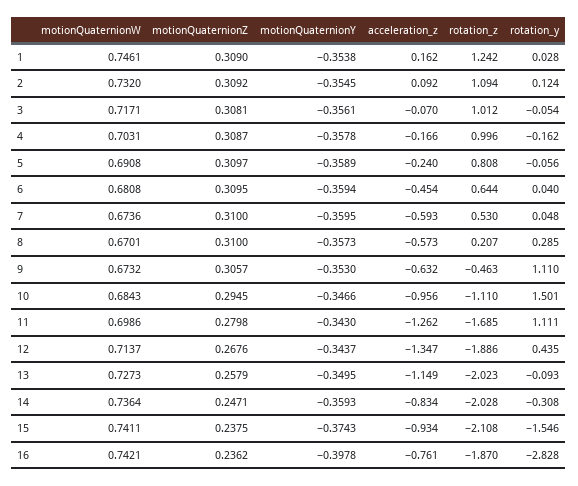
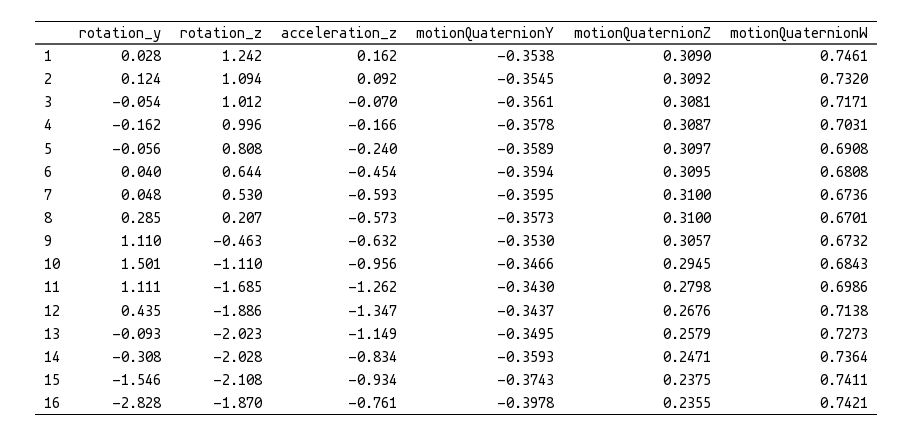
  {
    "motionQuaternionW": {
      "1": 0.7461,
      "2": 0.732,
      "3": 0.7171,
      "4": 0.7031,
      "5": 0.6908,
      "6": 0.6808,
      "7": 0.6736,
      "8": 0.6701,
      "9": 0.6732,
      "10": 0.6843,
      "11": 0.6986,
-     "12": 0.7137,
+     "12": 0.7138,
      "13": 0.7273,
      "14": 0.7364,
      "15": 0.7411,
      "16": 0.7421
    },
    "motionQuaternionZ": {
      "1": 0.309,
      "2": 0.3092,
      "3": 0.3081,
      "4": 0.3087,
      "5": 0.3097,
      "6": 0.3095,
      "7": 0.31,
      "8": 0.31,
      "9": 0.3057,
      "10": 0.2945,
      "11": 0.2798,
      "12": 0.2676,
      "13": 0.2579,
      "14": 0.2471,
      "15": 0.2375,
-     "16": 0.2362
+     "16": 0.2355
    },
    "motionQuaternionY": {
      "1": -0.3538,
      "2": -0.3545,
      "3": -0.3561,
      "4": -0.3578,
      "5": -0.3589,
      "6": -0.3594,
      "7": -0.3595,
      "8": -0.3573,
      "9": -0.353,
      "10": -0.3466,
      "11": -0.343,
      "12": -0.3437,
      "13": -0.3495,
      "14": -0.3593,
      "15": -0.3743,
      "16": -0.3978
    },
    "acceleration_z": {
      "1": 0.162,
      "2": 0.092,
      "3": -0.07,
      "4": -0.166,
      "5": -0.24,
      "6": -0.454,
      "7": -0.593,
      "8": -0.573,
      "9": -0.632,
      "10": -0.956,
      "11": -1.262,
      "12": -1.347,
      "13": -1.149,
      "14": -0.834,
      "15": -0.934,
      "16": -0.761
    },
    "rotation_z": {
      "1": 1.242,
      "2": 1.094,
      "3": 1.012,
      "4": 0.996,
      "5": 0.808,
      "6": 0.644,
      "7": 0.53,
      "8": 0.207,
      "9": -0.463,
      "10": -1.11,
      "11": -1.685,
      "12": -1.886,
      "13": -2.023,
      "14": -2.028,
      "15": -2.108,
      "16": -1.87
    },
    "rotation_y": {
      "1": 0.028,
      "2": 0.124,
      "3": -0.054,
      "4": -0.162,
      "5": -0.056,
      "6": 0.04,
      "7": 0.048,
      "8": 0.285,
      "9": 1.11,
      "10": 1.501,
      "11": 1.111,
      "12": 0.435,
      "13": -0.093,
      "14": -0.308,
      "15": -1.546,
      "16": -2.828
    }
  }

